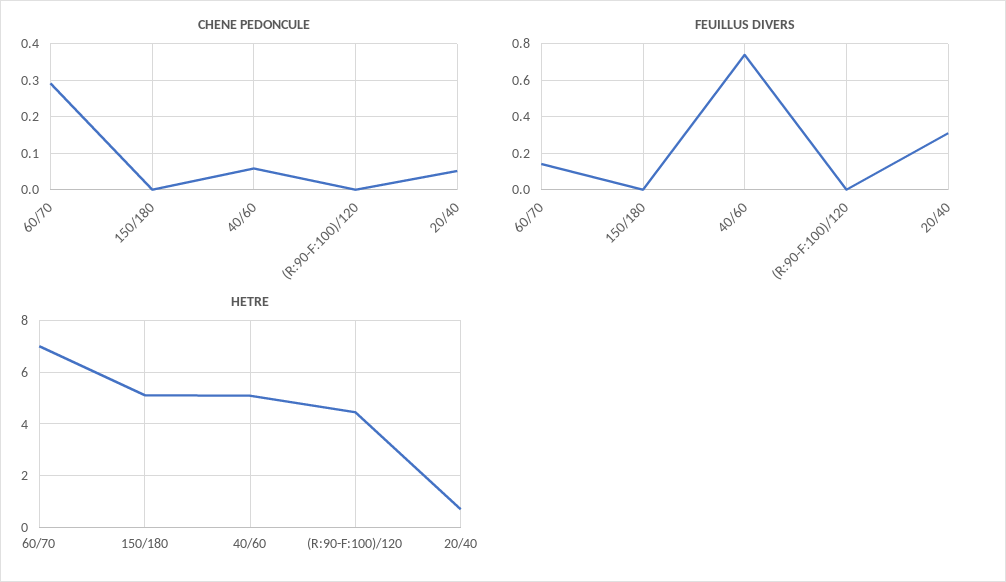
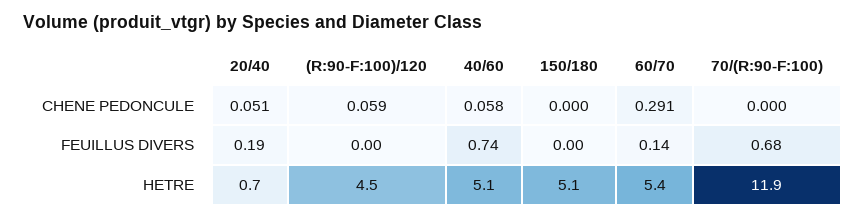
  {
    "CHENE PEDONCULE": {
      "60/70": 0.291,
      "150/180": 0,
      "40/60": 0.058,
-     "(R:90-F:100)/120": 0,
+     "(R:90-F:100)/120": 0.059,
-     "20/40": 0.051
+     "20/40": 0.051,
+     "70/(R:90-F:100)": 0
    },
    "FEUILLUS DIVERS": {
      "60/70": 0.14,
      "150/180": 0,
      "40/60": 0.74,
      "(R:90-F:100)/120": 0,
-     "20/40": 0.3
+     "20/40": 0.19,
+     "70/(R:90-F:100)": 0.68
    },
    "HETRE": {
-     "60/70": 7,
+     "60/70": 5.4,
      "150/180": 5.1,
      "40/60": 5.1,
      "(R:90-F:100)/120": 4.5,
-     "20/40": 0.7
+     "20/40": 0.7,
+     "70/(R:90-F:100)": 11.9
    }
  }

